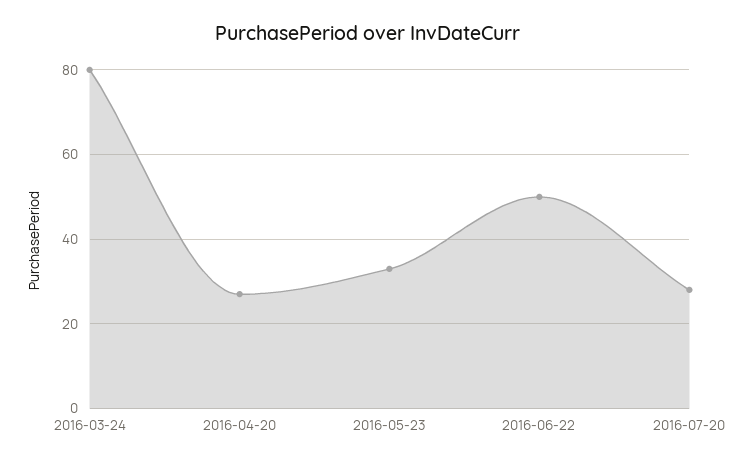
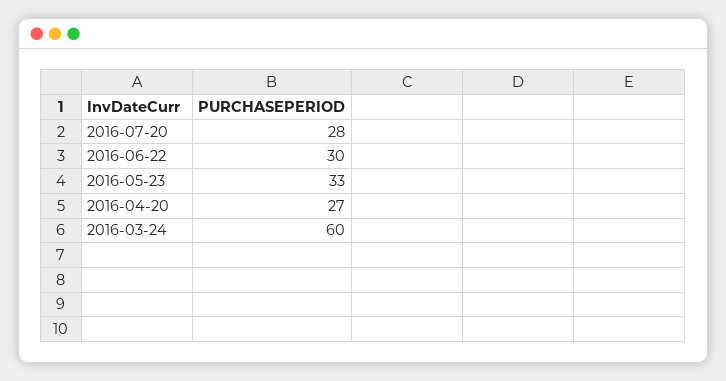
  {
-   "2016-03-24": 80,
+   "2016-03-24": 60,
    "2016-04-20": 27,
    "2016-05-23": 33,
-   "2016-06-22": 50,
+   "2016-06-22": 30,
    "2016-07-20": 28
  }

